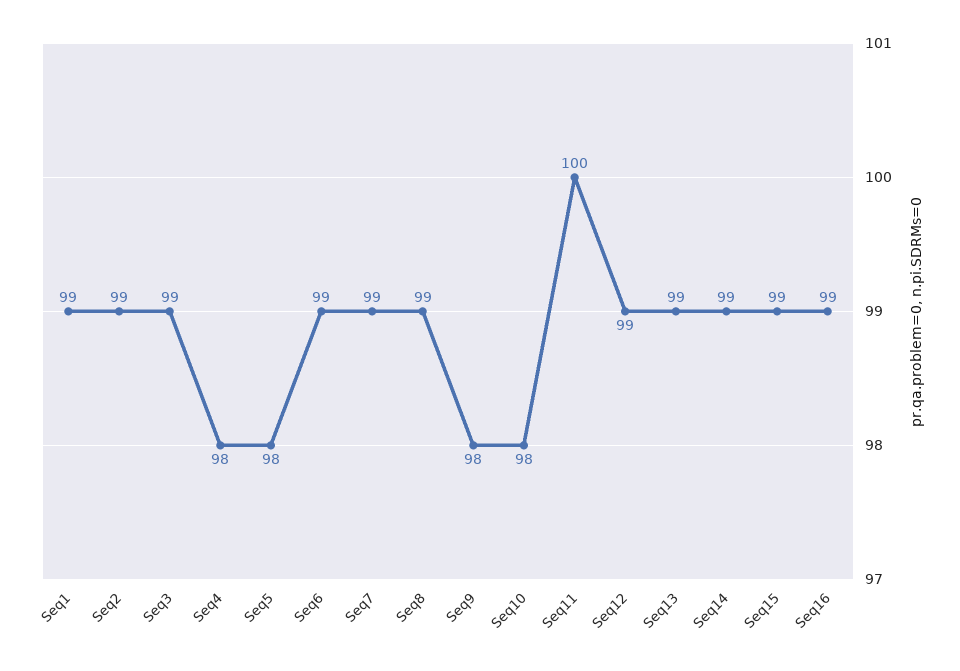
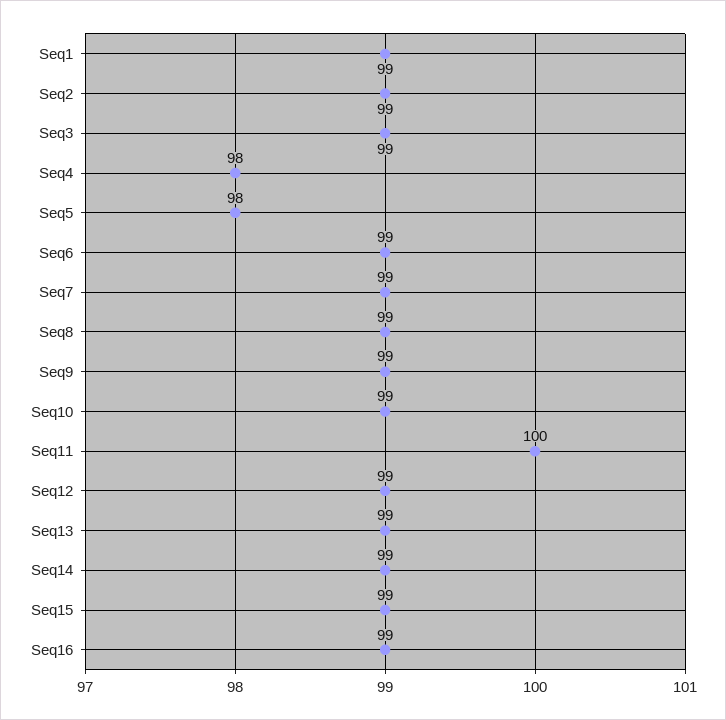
  {
    "Seq1": 99,
    "Seq2": 99,
    "Seq3": 99,
    "Seq4": 98,
    "Seq5": 98,
    "Seq6": 99,
    "Seq7": 99,
    "Seq8": 99,
-   "Seq9": 98,
+   "Seq9": 99,
-   "Seq10": 98,
+   "Seq10": 99,
    "Seq11": 100,
    "Seq12": 99,
    "Seq13": 99,
    "Seq14": 99,
    "Seq15": 99,
    "Seq16": 99
  }

